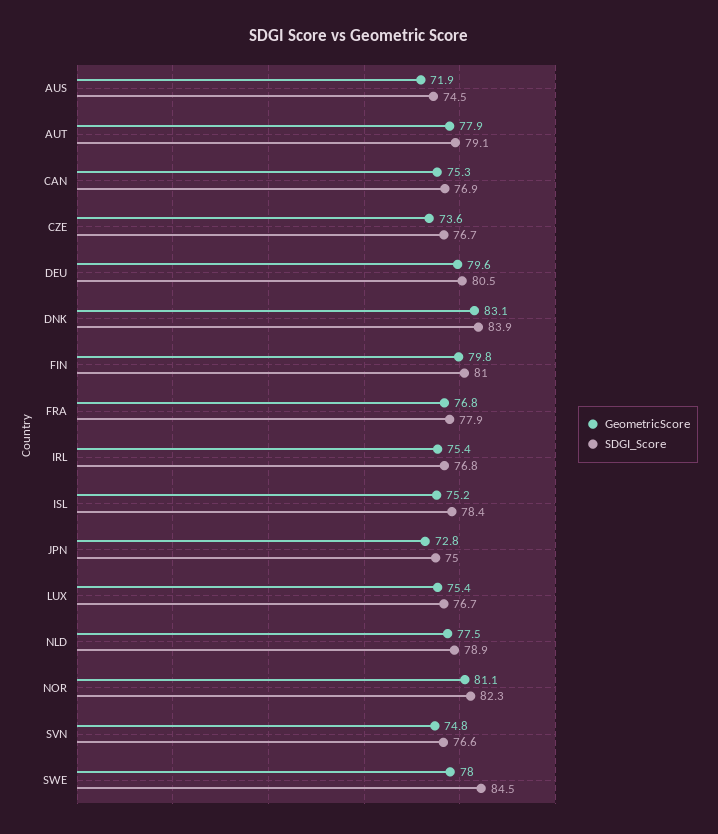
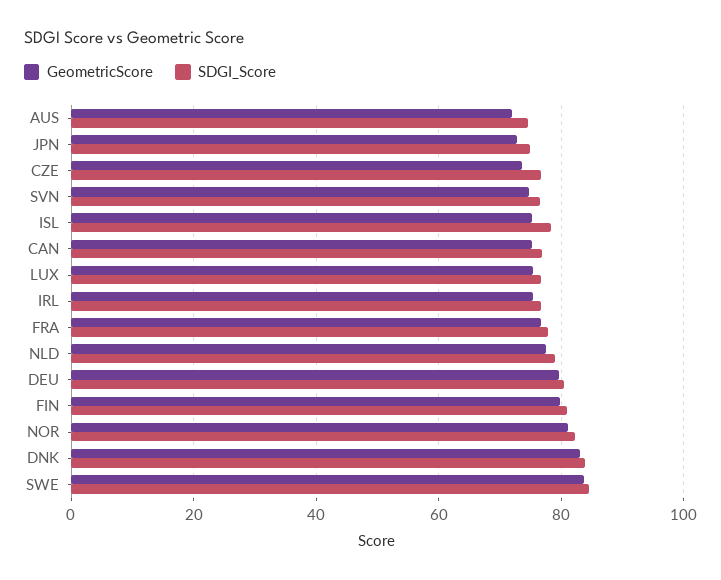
  {
    "GeometricScore": {
      "AUS": 71.9,
-     "AUT": 77.9,
      "CAN": 75.3,
      "CZE": 73.6,
      "DEU": 79.6,
      "DNK": 83.1,
      "FIN": 79.8,
      "FRA": 76.8,
      "IRL": 75.4,
      "ISL": 75.2,
      "JPN": 72.8,
      "LUX": 75.4,
      "NLD": 77.5,
      "NOR": 81.1,
      "SVN": 74.8,
-     "SWE": 78
+     "SWE": 84
    },
    "SDGI_Score": {
      "AUS": 74.5,
-     "AUT": 79.1,
      "CAN": 76.9,
      "CZE": 76.7,
      "DEU": 80.5,
      "DNK": 83.9,
      "FIN": 81,
      "FRA": 77.9,
      "IRL": 76.8,
      "ISL": 78.4,
      "JPN": 75,
      "LUX": 76.7,
      "NLD": 78.9,
      "NOR": 82.3,
      "SVN": 76.6,
      "SWE": 84.5
    }
  }

